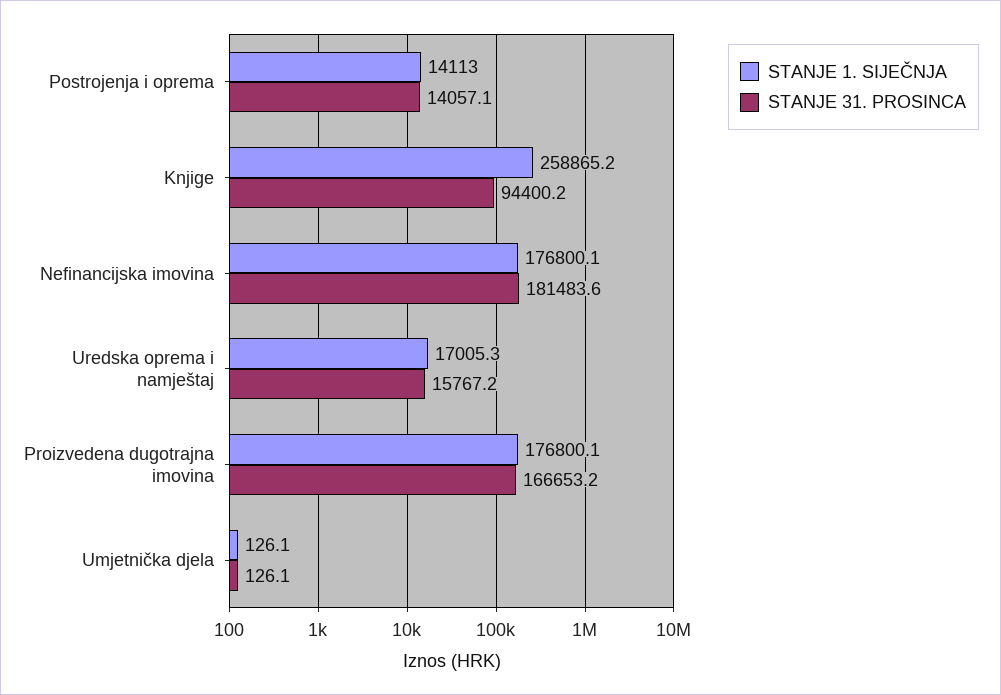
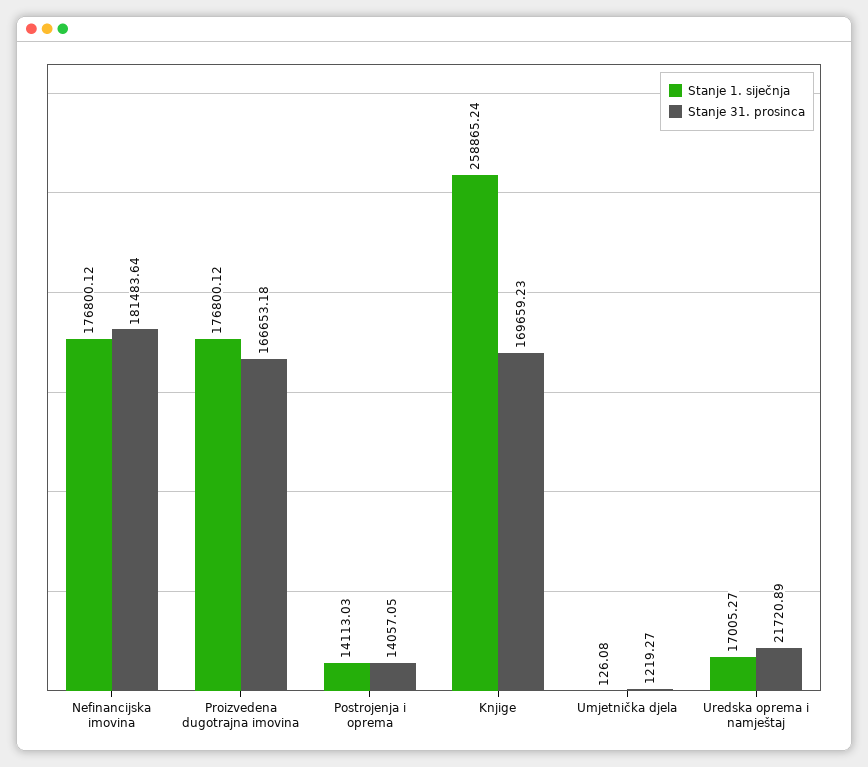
  {
    "STANJE 1. SIJEČNJA": {
      "Postrojenja i oprema": 14113.03,
      "Knjige": 258865.24,
      "Nefinancijska imovina": 176800.12,
      "Uredska oprema i namještaj": 17005.27,
      "Proizvedena dugotrajna imovina": 176800.12,
      "Umjetnička djela": 126.08
    },
    "STANJE 31. PROSINCA": {
      "Postrojenja i oprema": 14057.05,
-     "Knjige": 94400.2,
+     "Knjige": 169659.23,
      "Nefinancijska imovina": 181483.64,
-     "Uredska oprema i namještaj": 15767.2,
+     "Uredska oprema i namještaj": 21720.89,
      "Proizvedena dugotrajna imovina": 166653.18,
-     "Umjetnička djela": 126.1
+     "Umjetnička djela": 1219.27
    }
  }

